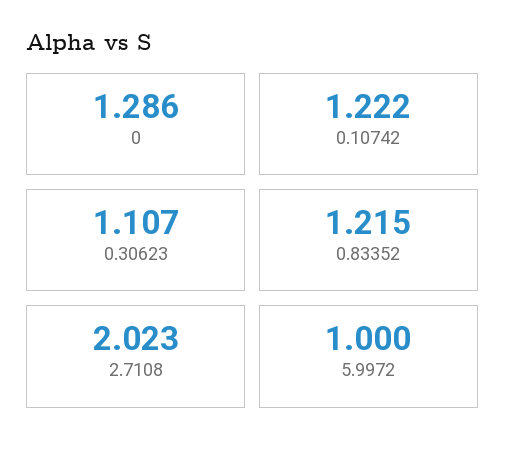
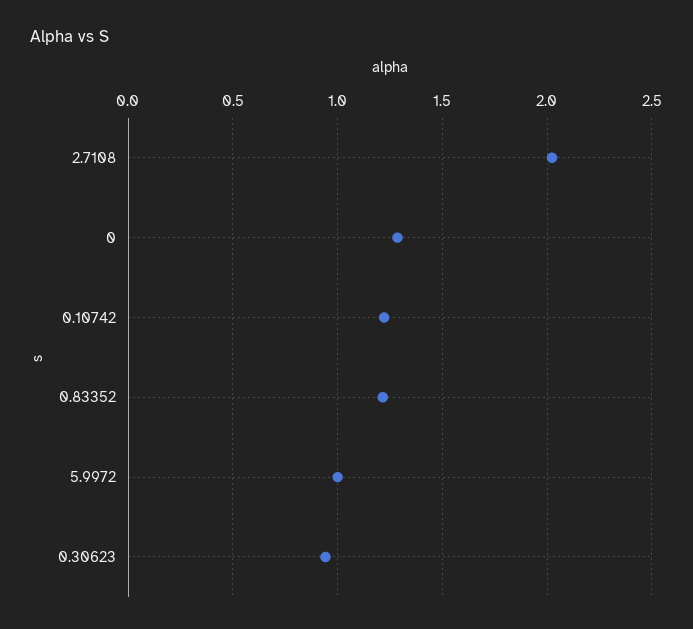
  {
    "0": 1.286,
    "0.10742": 1.222,
-   "0.30623": 1.107,
+   "0.30623": 0.95,
    "0.83352": 1.215,
    "2.7108": 2.023,
    "5.9972": 1
  }

